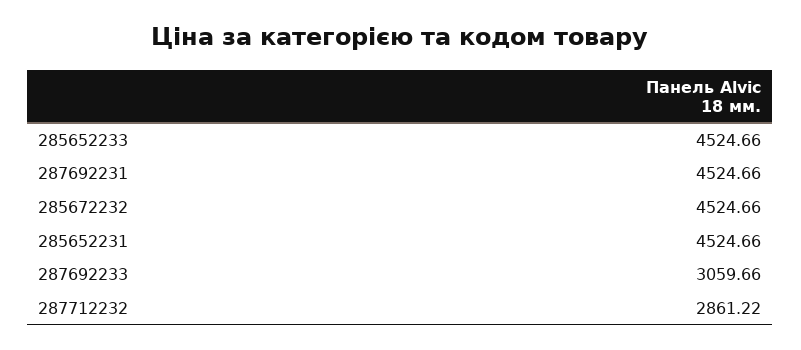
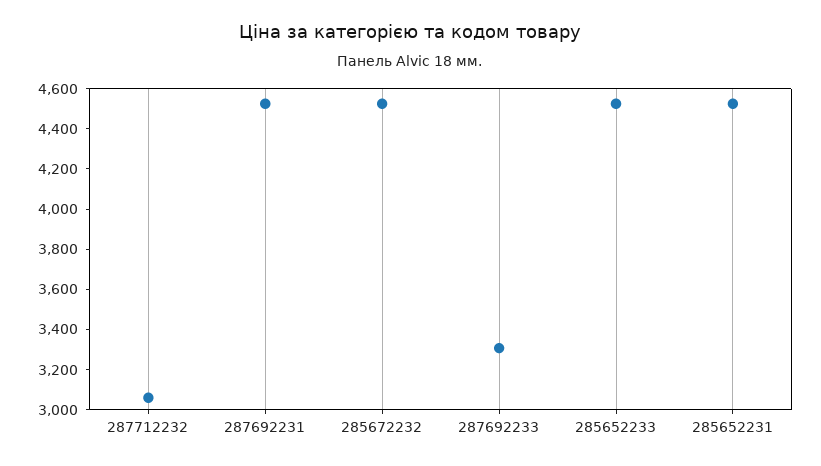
  {
    "285652233": 4524.66,
    "287692231": 4524.66,
    "285672232": 4524.66,
    "285652231": 4524.66,
-   "287692233": 3059.66,
+   "287692233": 3300,
-   "287712232": 2861.22
+   "287712232": 3050
  }

